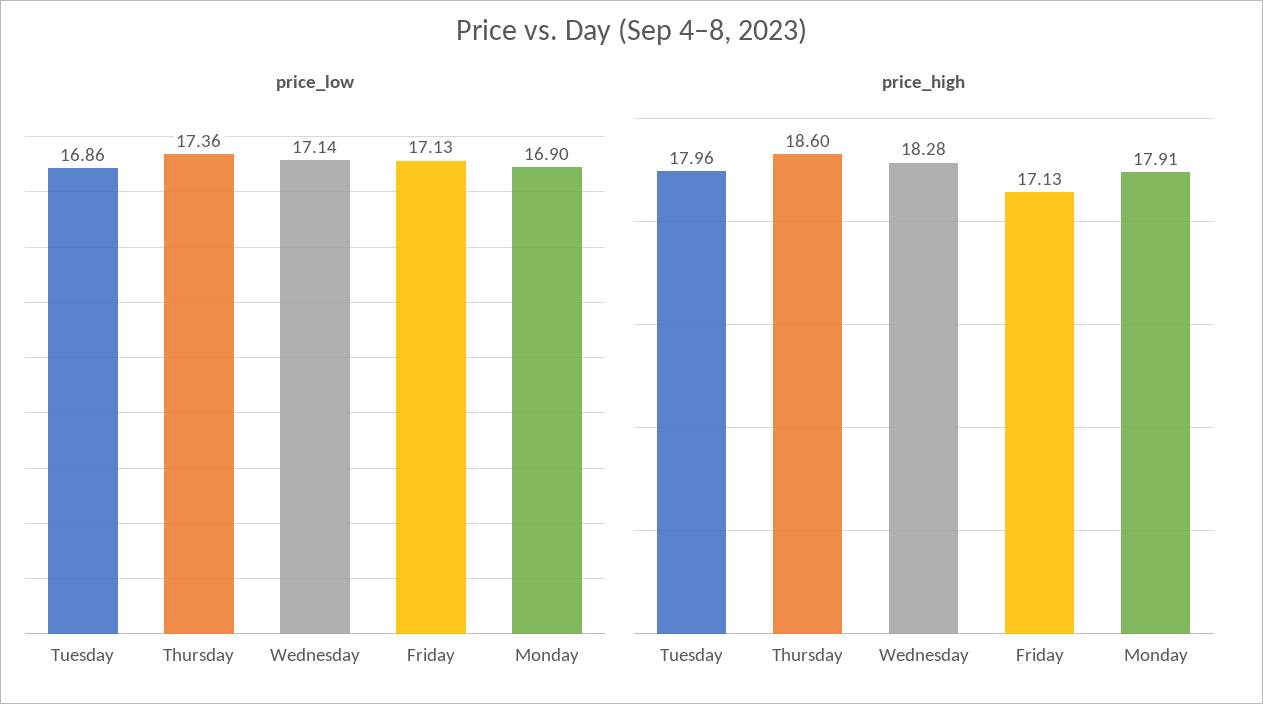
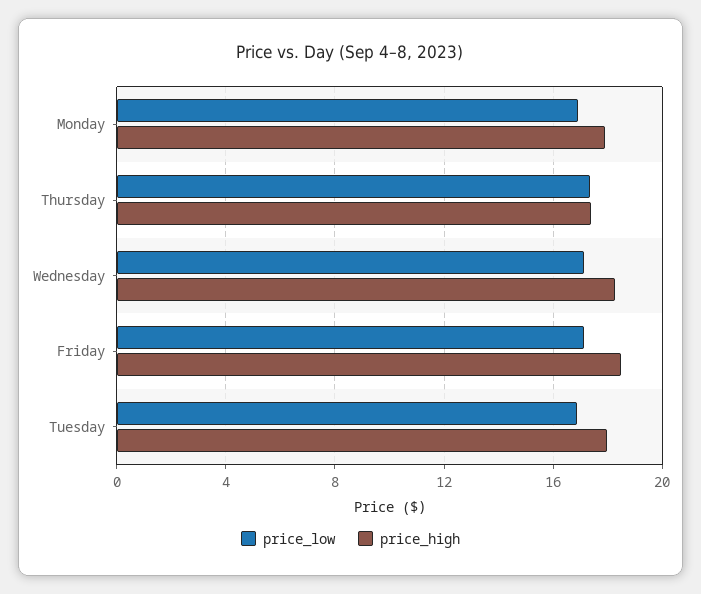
  {
    "price_low": {
      "Tuesday": 16.86,
      "Thursday": 17.36,
      "Wednesday": 17.14,
      "Friday": 17.13,
      "Monday": 16.9
    },
    "price_high": {
      "Tuesday": 17.96,
-     "Thursday": 18.6,
+     "Thursday": 17.5,
      "Wednesday": 18.28,
-     "Friday": 17.13,
+     "Friday": 18.5,
      "Monday": 17.91
    }
  }

